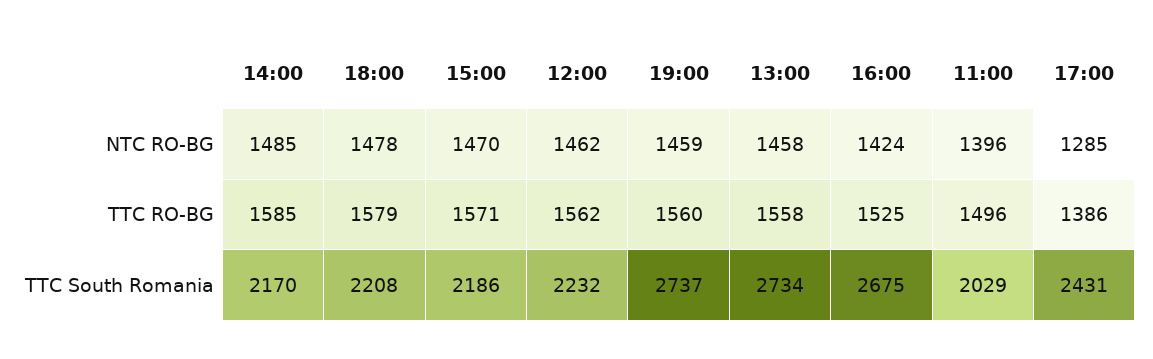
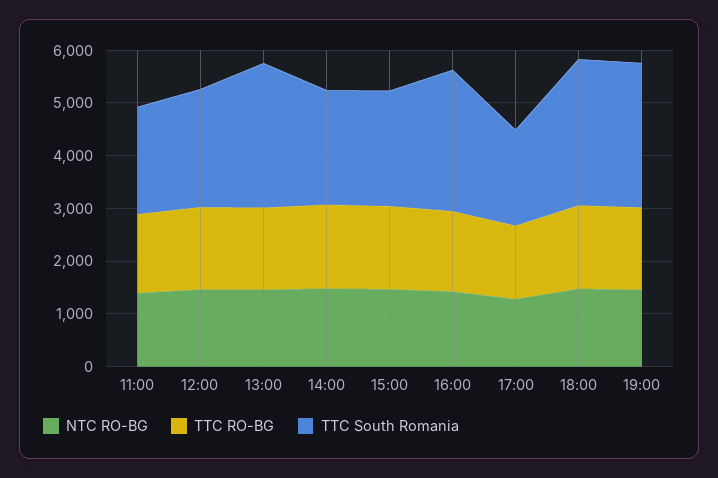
  {
    "NTC RO-BG": {
      "14:00": 1485,
      "18:00": 1478,
      "15:00": 1470,
      "12:00": 1462,
      "19:00": 1459,
      "13:00": 1458,
      "16:00": 1424,
      "11:00": 1396,
      "17:00": 1285
    },
    "TTC RO-BG": {
      "14:00": 1585,
      "18:00": 1579,
      "15:00": 1571,
      "12:00": 1562,
      "19:00": 1560,
      "13:00": 1558,
      "16:00": 1525,
      "11:00": 1496,
      "17:00": 1386
    },
    "TTC South Romania": {
      "14:00": 2170,
-     "18:00": 2208,
+     "18:00": 2800,
      "15:00": 2186,
      "12:00": 2232,
      "19:00": 2737,
      "13:00": 2734,
      "16:00": 2675,
      "11:00": 2029,
-     "17:00": 2431
+     "17:00": 1800
    }
  }

